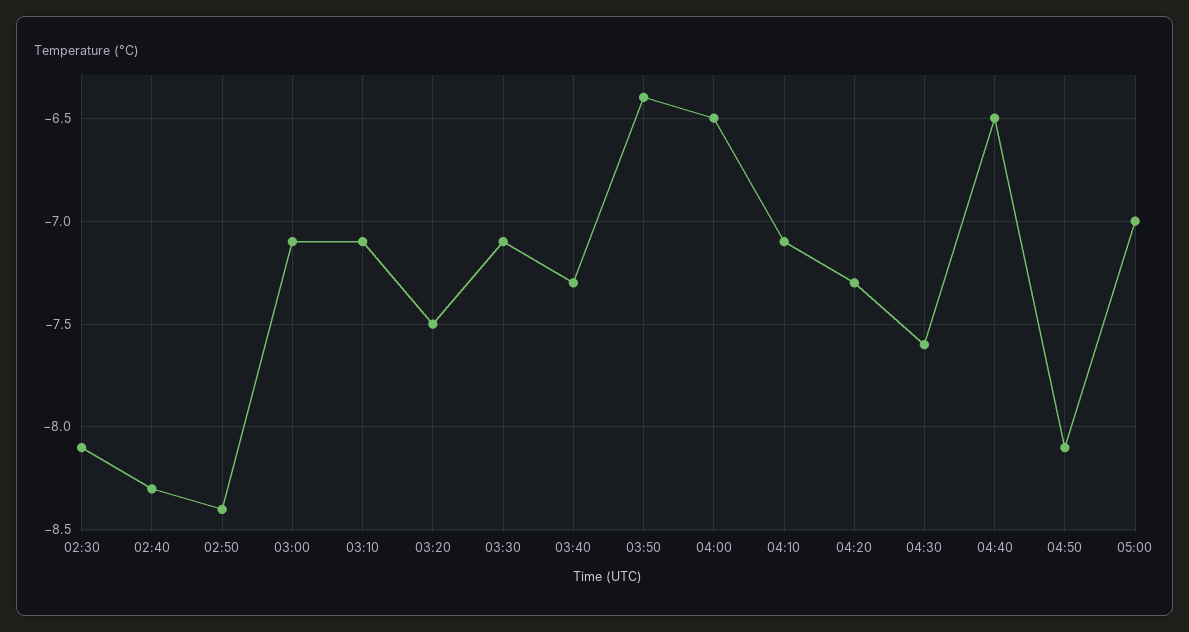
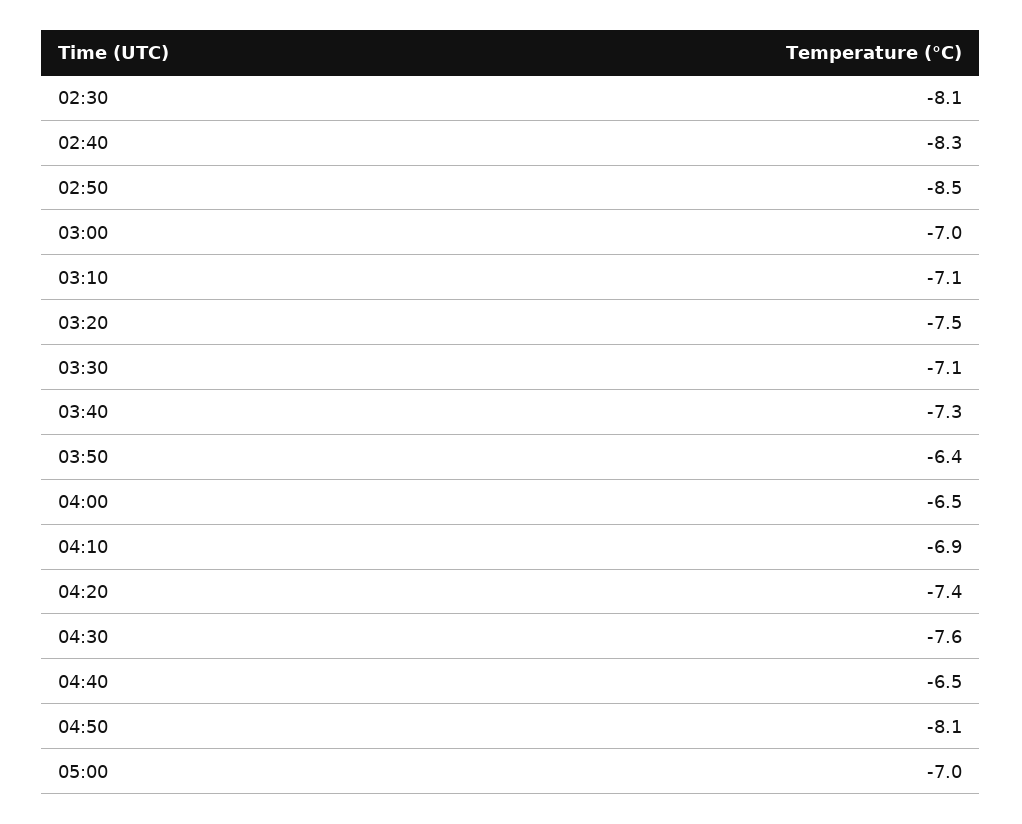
  {
    "02:30": -8.1,
    "02:40": -8.3,
-   "02:50": -8.4,
+   "02:50": -8.5,
-   "03:00": -7.1,
+   "03:00": -7,
    "03:10": -7.1,
    "03:20": -7.5,
    "03:30": -7.1,
    "03:40": -7.3,
    "03:50": -6.4,
    "04:00": -6.5,
-   "04:10": -7.1,
+   "04:10": -6.9,
-   "04:20": -7.3,
+   "04:20": -7.4,
    "04:30": -7.6,
    "04:40": -6.5,
    "04:50": -8.1,
    "05:00": -7
  }

